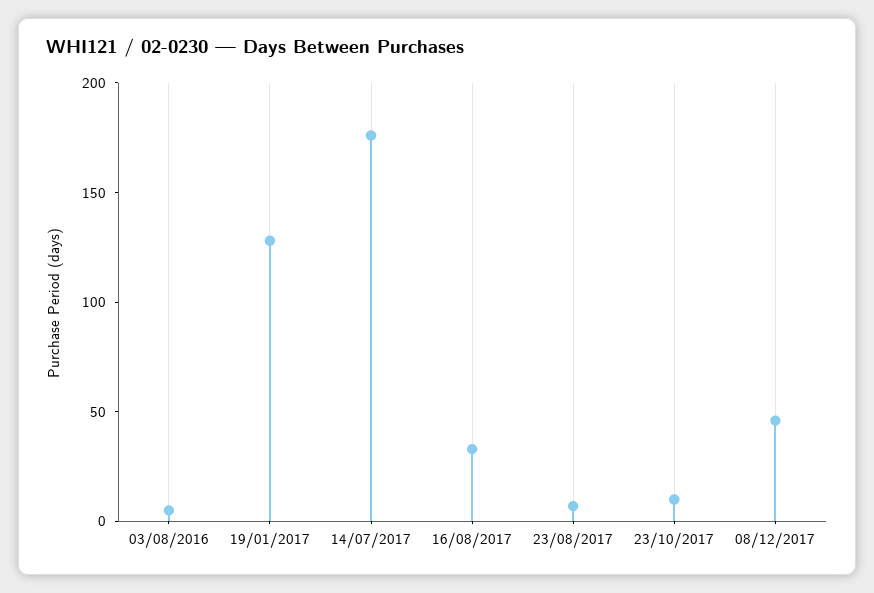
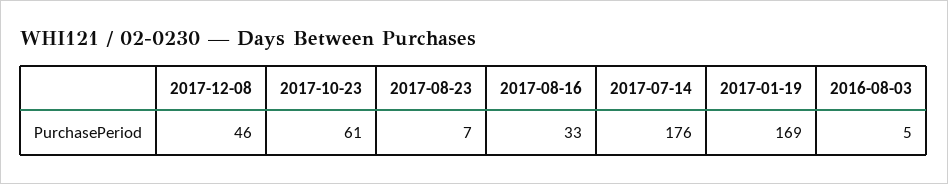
  {
    "03/08/2016": 5,
-   "19/01/2017": 130,
+   "19/01/2017": 169,
    "14/07/2017": 176,
    "16/08/2017": 33,
    "23/08/2017": 7,
-   "23/10/2017": 10,
+   "23/10/2017": 61,
    "08/12/2017": 46
  }

